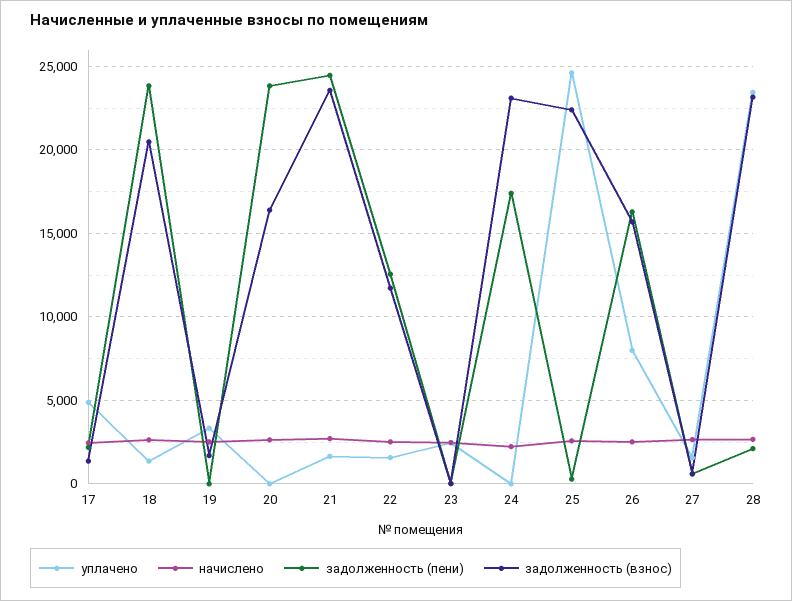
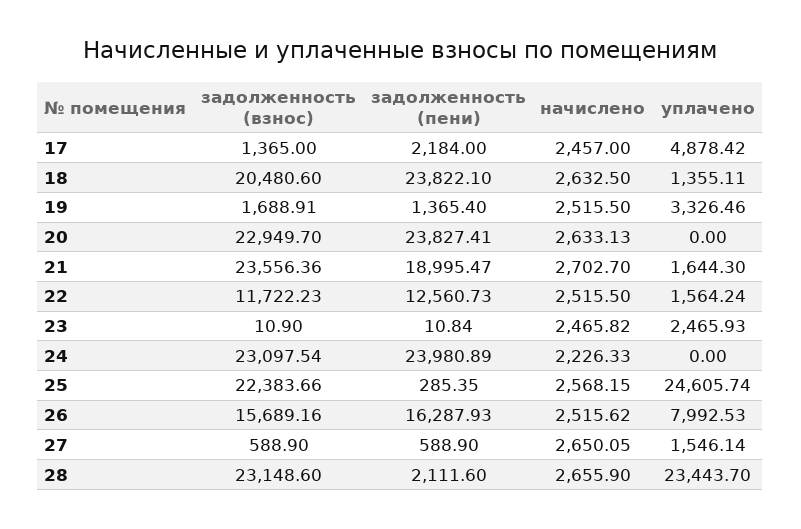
  {
    "уплачено": {
      "17": 4878.42,
      "18": 1355.11,
      "19": 3326.46,
      "20": 0,
      "21": 1644.3,
      "22": 1564.24,
      "23": 2465.93,
      "24": 0,
      "25": 24605.74,
      "26": 7992.53,
      "27": 1546.14,
      "28": 23443.7
    },
    "начислено": {
      "17": 2457,
      "18": 2632.5,
      "19": 2515.5,
      "20": 2633.13,
      "21": 2702.7,
      "22": 2515.5,
      "23": 2465.82,
      "24": 2226.33,
      "25": 2568.15,
      "26": 2515.62,
      "27": 2650.05,
      "28": 2655.9
    },
    "задолженность (пени)": {
      "17": 2184,
      "18": 23822.1,
-     "19": 0,
+     "19": 1365.4,
      "20": 23827.41,
-     "21": 24500,
+     "21": 18995.47,
      "22": 12560.73,
      "23": 10.84,
-     "24": 17500,
+     "24": 23980.89,
      "25": 285.35,
      "26": 16287.93,
      "27": 588.9,
      "28": 2111.6
    },
    "задолженность (взнос)": {
      "17": 1365,
      "18": 20480.6,
      "19": 1688.91,
-     "20": 16500,
+     "20": 22949.7,
      "21": 23556.36,
      "22": 11722.23,
      "23": 10.9,
      "24": 23097.54,
      "25": 22383.66,
      "26": 15689.16,
      "27": 588.9,
      "28": 23148.6
    }
  }

